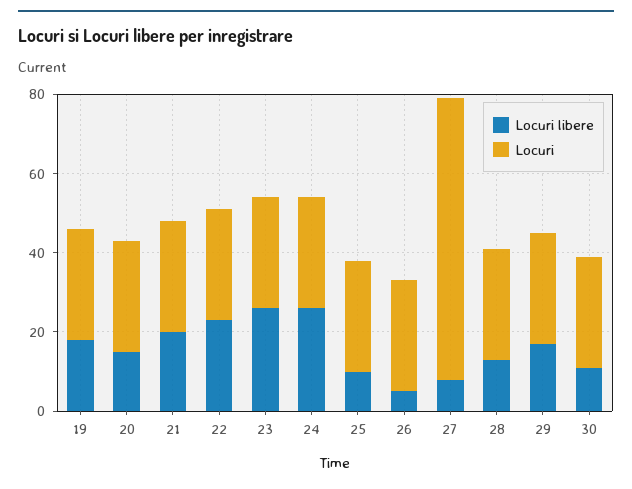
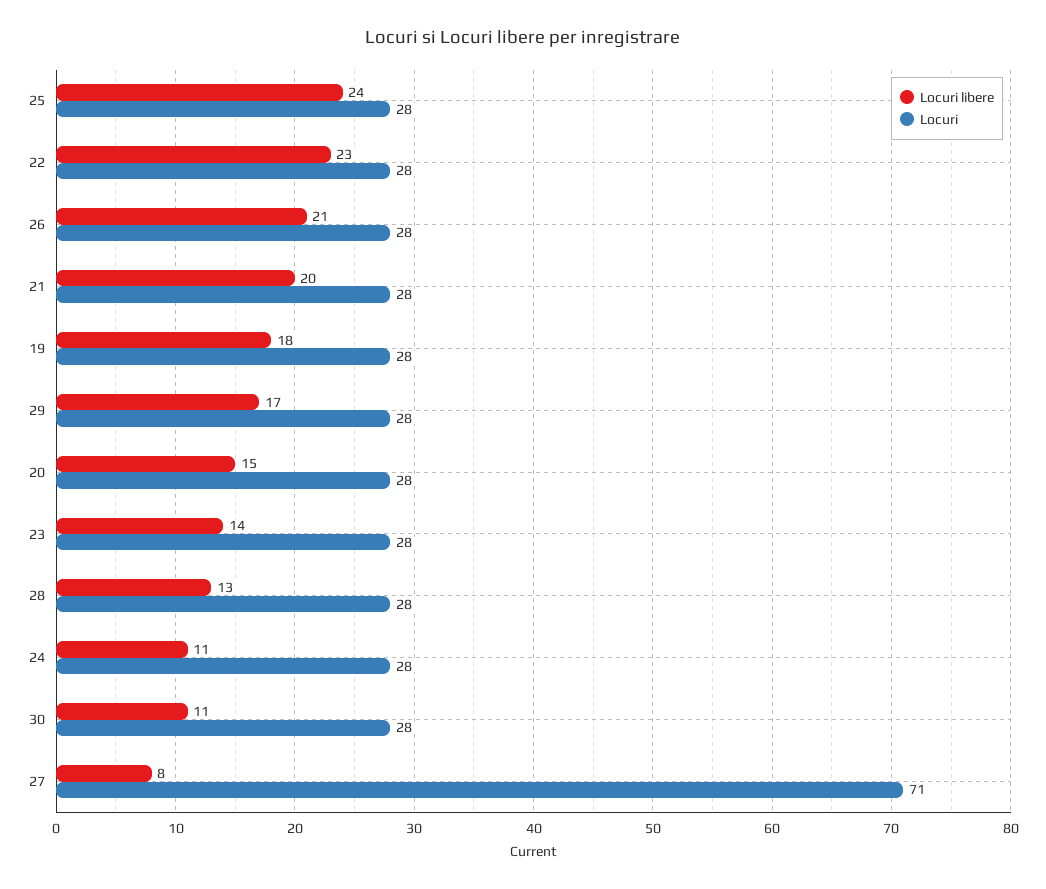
  {
    "Locuri libere": {
      "19": 18,
      "20": 15,
      "21": 20,
      "22": 23,
-     "23": 25,
+     "23": 14,
-     "24": 25,
+     "24": 11,
-     "25": 10,
+     "25": 24,
-     "26": 5,
+     "26": 21,
      "27": 8,
      "28": 13,
      "29": 17,
      "30": 11
    },
    "Locuri": {
      "19": 28,
      "20": 28,
      "21": 28,
      "22": 28,
      "23": 28,
      "24": 28,
      "25": 28,
      "26": 28,
      "27": 71,
      "28": 28,
      "29": 28,
      "30": 28
    }
  }

